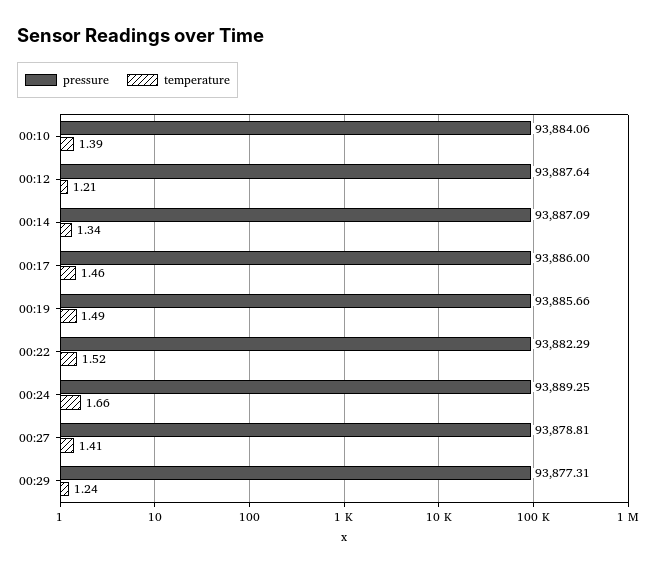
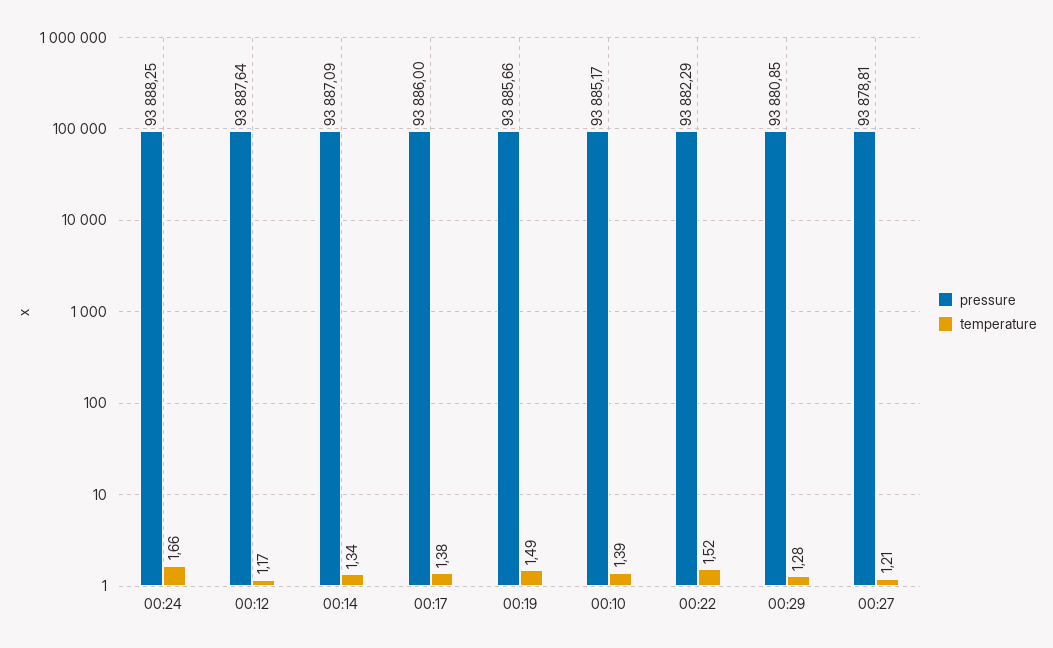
  {
    "pressure": {
-     "00:10": 93884.06,
+     "00:10": 93885.17,
      "00:12": 93887.64,
      "00:14": 93887.09,
      "00:17": 93886,
      "00:19": 93885.66,
      "00:22": 93882.29,
-     "00:24": 93889.25,
+     "00:24": 93888.25,
      "00:27": 93878.81,
-     "00:29": 93877.31
+     "00:29": 93880.85
    },
    "temperature": {
      "00:10": 1.39,
-     "00:12": 1.21,
+     "00:12": 1.17,
      "00:14": 1.34,
-     "00:17": 1.46,
+     "00:17": 1.38,
      "00:19": 1.49,
      "00:22": 1.52,
      "00:24": 1.66,
-     "00:27": 1.41,
+     "00:27": 1.21,
-     "00:29": 1.24
+     "00:29": 1.28
    }
  }

